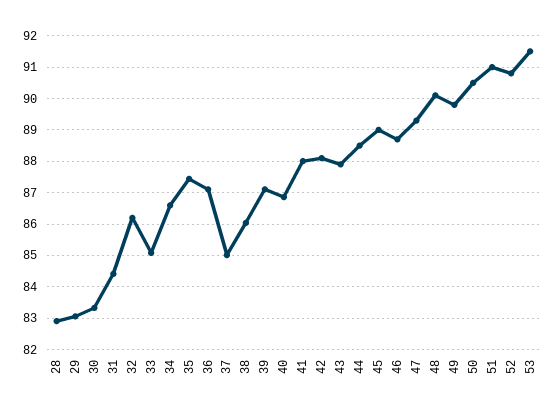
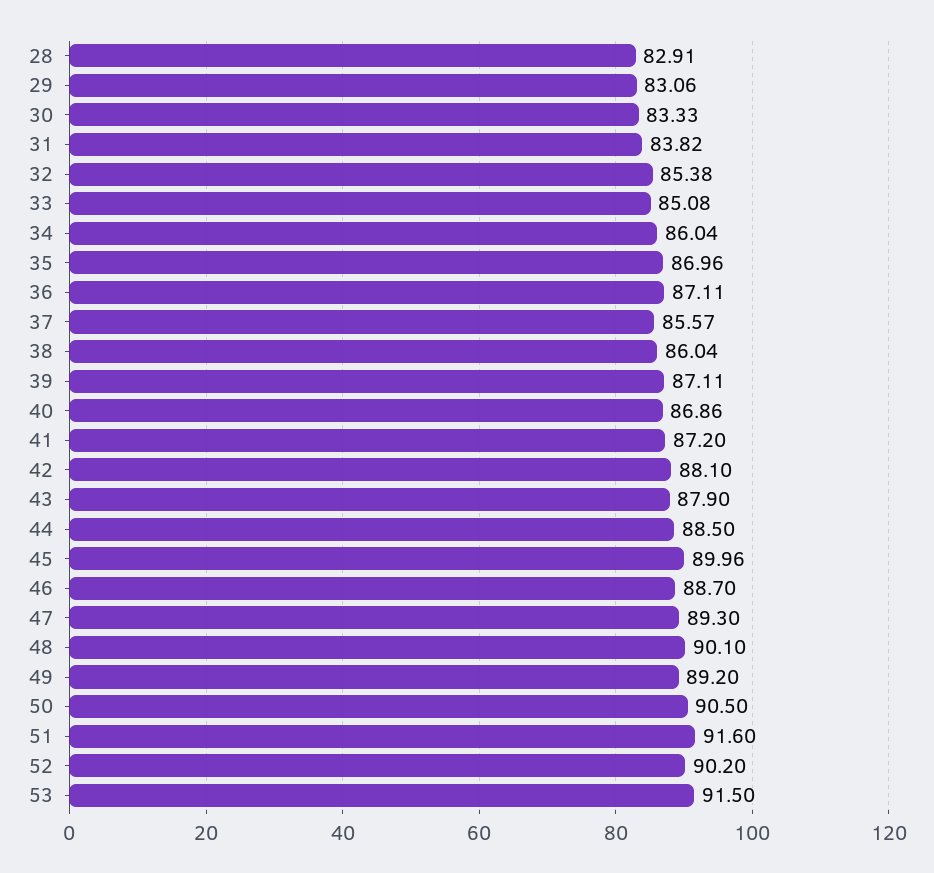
  {
    "28": 82.91,
    "29": 83.06,
    "30": 83.33,
-   "31": 84.4,
+   "31": 83.82,
-   "32": 86.2,
+   "32": 85.38,
    "33": 85.08,
-   "34": 86.6,
+   "34": 86.04,
-   "35": 87.4,
+   "35": 86.96,
    "36": 87.11,
-   "37": 85,
+   "37": 85.57,
    "38": 86.04,
    "39": 87.11,
    "40": 86.86,
-   "41": 88,
+   "41": 87.2,
    "42": 88.1,
    "43": 87.9,
    "44": 88.5,
-   "45": 89,
+   "45": 89.96,
    "46": 88.7,
    "47": 89.3,
    "48": 90.1,
-   "49": 89.8,
+   "49": 89.2,
    "50": 90.5,
-   "51": 91,
+   "51": 91.6,
-   "52": 90.8,
+   "52": 90.2,
    "53": 91.5
  }

